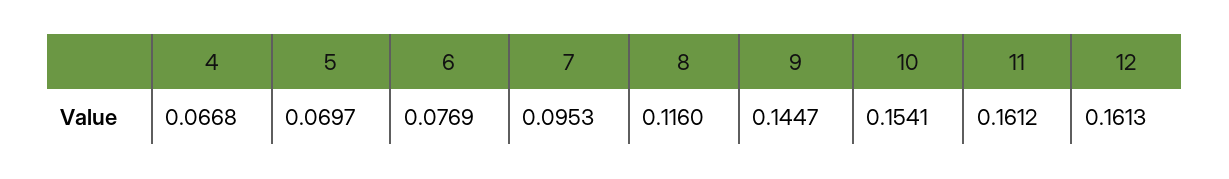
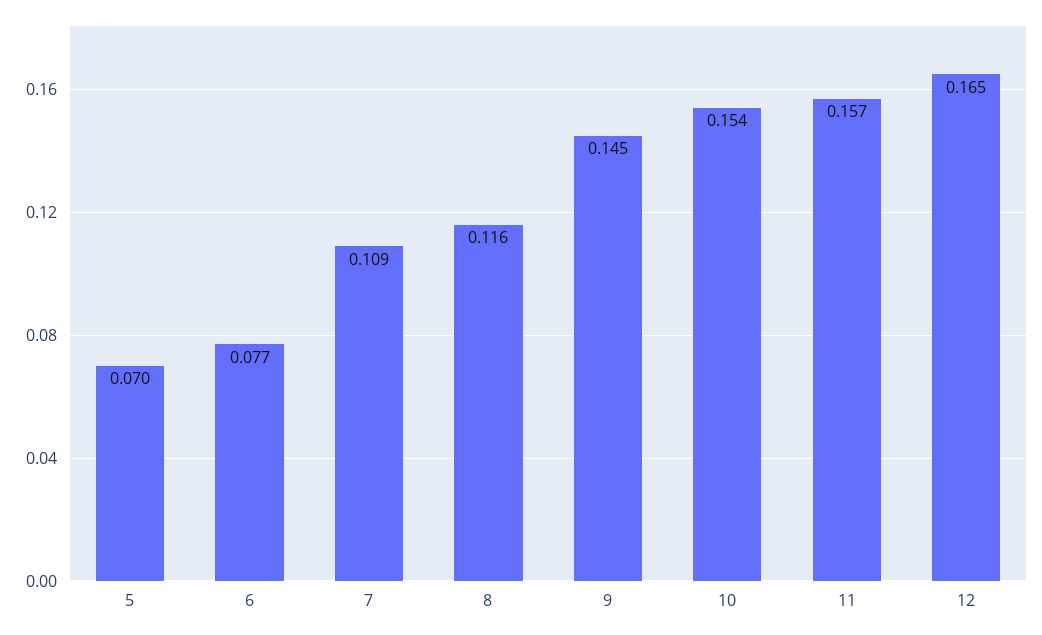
  {
-   "4": 0.0668,
    "5": 0.0697,
    "6": 0.0769,
-   "7": 0.0953,
+   "7": 0.109,
    "8": 0.116,
    "9": 0.1447,
    "10": 0.1541,
-   "11": 0.1612,
+   "11": 0.157,
-   "12": 0.1613
+   "12": 0.165
  }

